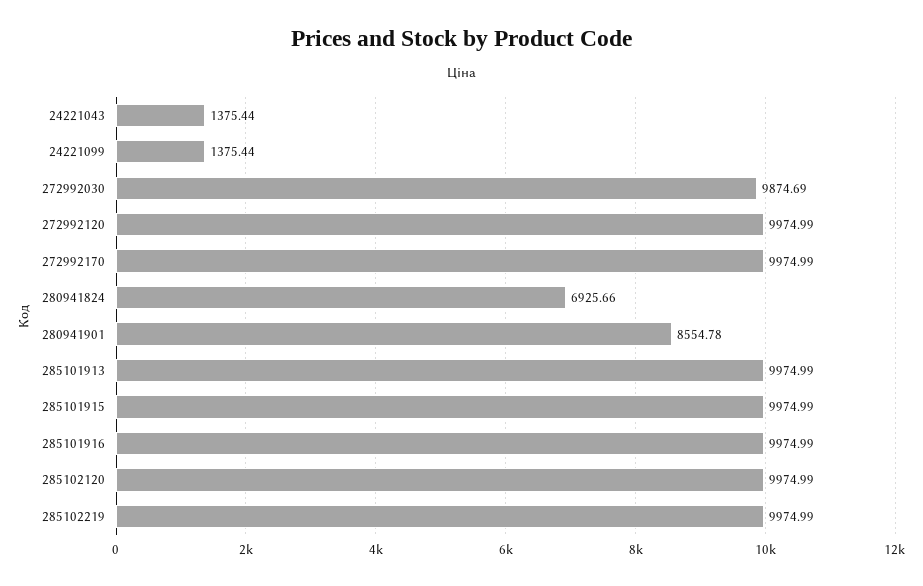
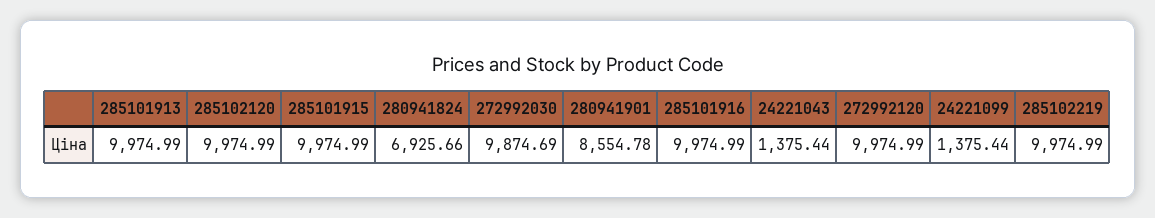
  {
    "24221043": 1375.44,
    "24221099": 1375.44,
    "272992030": 9874.69,
    "272992120": 9974.99,
-   "272992170": 9974.99,
    "280941824": 6925.66,
    "280941901": 8554.78,
    "285101913": 9974.99,
    "285101915": 9974.99,
    "285101916": 9974.99,
    "285102120": 9974.99,
    "285102219": 9974.99
  }

